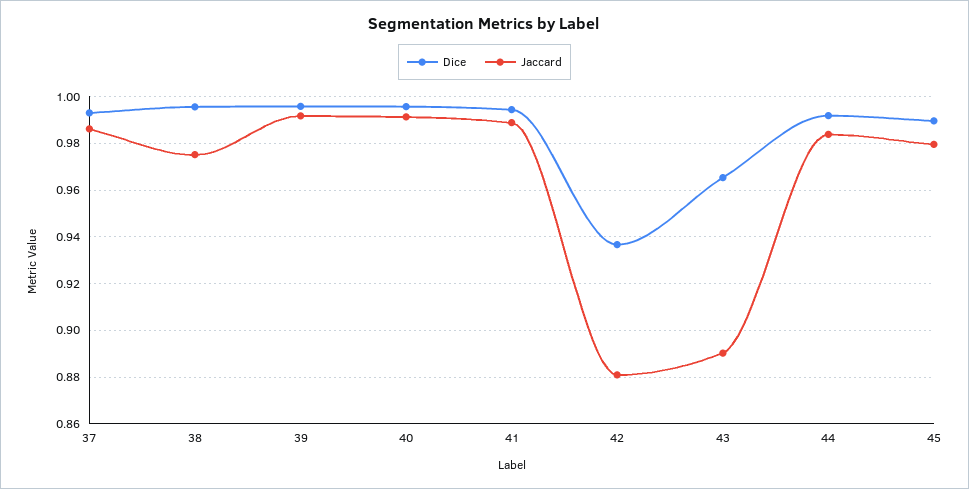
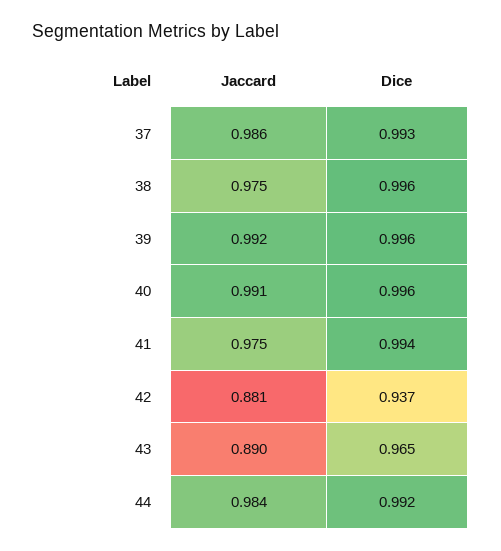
  {
    "Dice": {
      "37": 0.993,
      "38": 0.996,
      "39": 0.996,
      "40": 0.996,
      "41": 0.994,
      "42": 0.937,
      "43": 0.965,
-     "44": 0.992,
+     "44": 0.992
-     "45": 0.99
    },
    "Jaccard": {
      "37": 0.986,
      "38": 0.975,
      "39": 0.992,
      "40": 0.991,
-     "41": 0.99,
+     "41": 0.975,
      "42": 0.881,
      "43": 0.89,
-     "44": 0.984,
+     "44": 0.984
-     "45": 0.98
    }
  }

